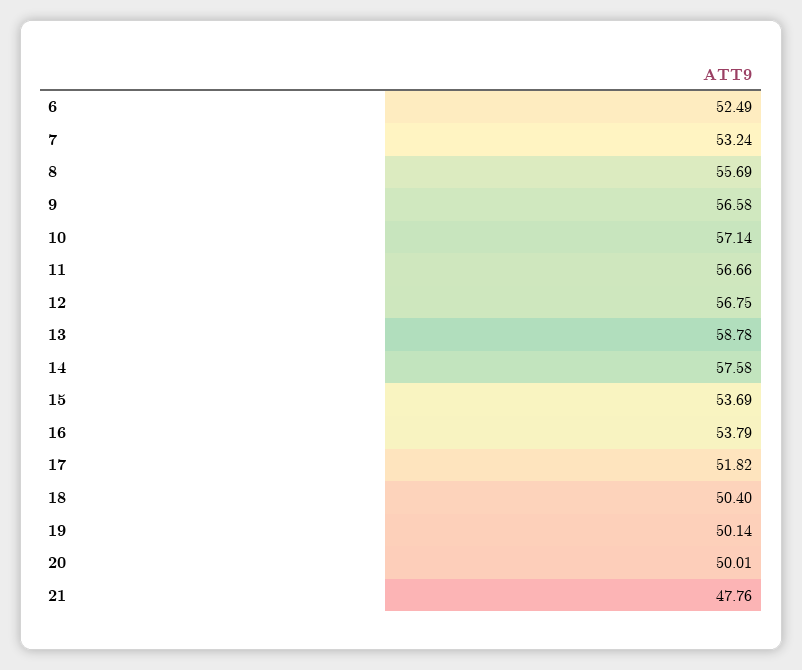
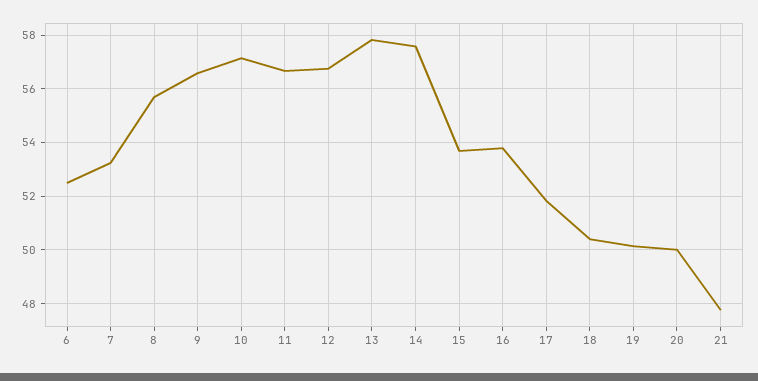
  {
    "6": 52.49,
    "7": 53.24,
    "8": 55.69,
    "9": 56.58,
    "10": 57.14,
    "11": 56.66,
    "12": 56.75,
-   "13": 58.78,
+   "13": 57.75,
    "14": 57.58,
    "15": 53.69,
    "16": 53.79,
    "17": 51.82,
    "18": 50.4,
    "19": 50.14,
    "20": 50.01,
    "21": 47.76
  }

